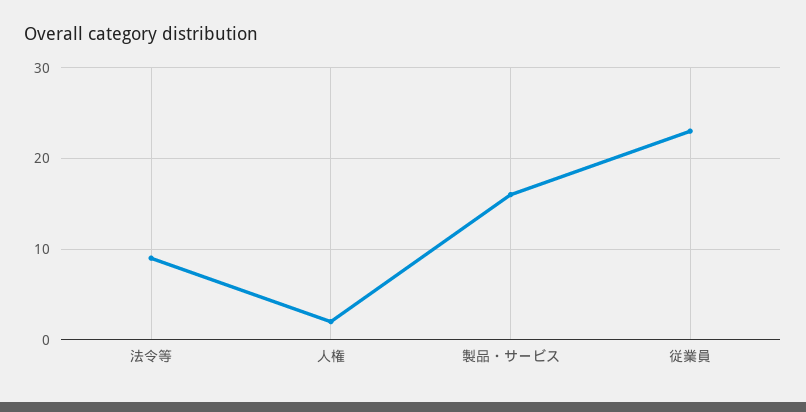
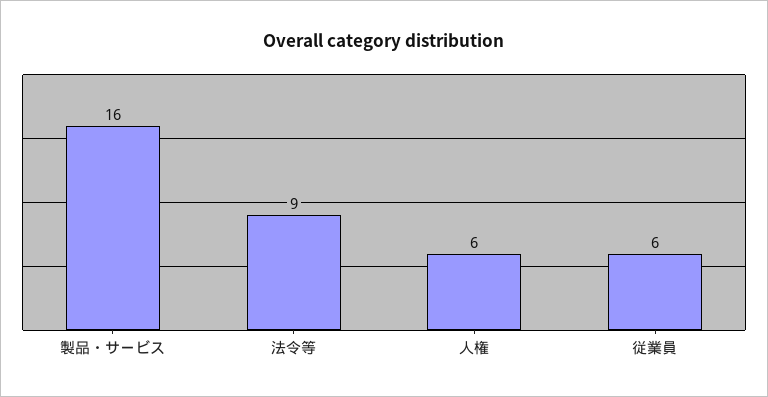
  {
    "法令等": 9,
-   "人権": 2,
+   "人権": 6,
    "製品・サービス": 16,
-   "従業員": 23
+   "従業員": 6
  }

